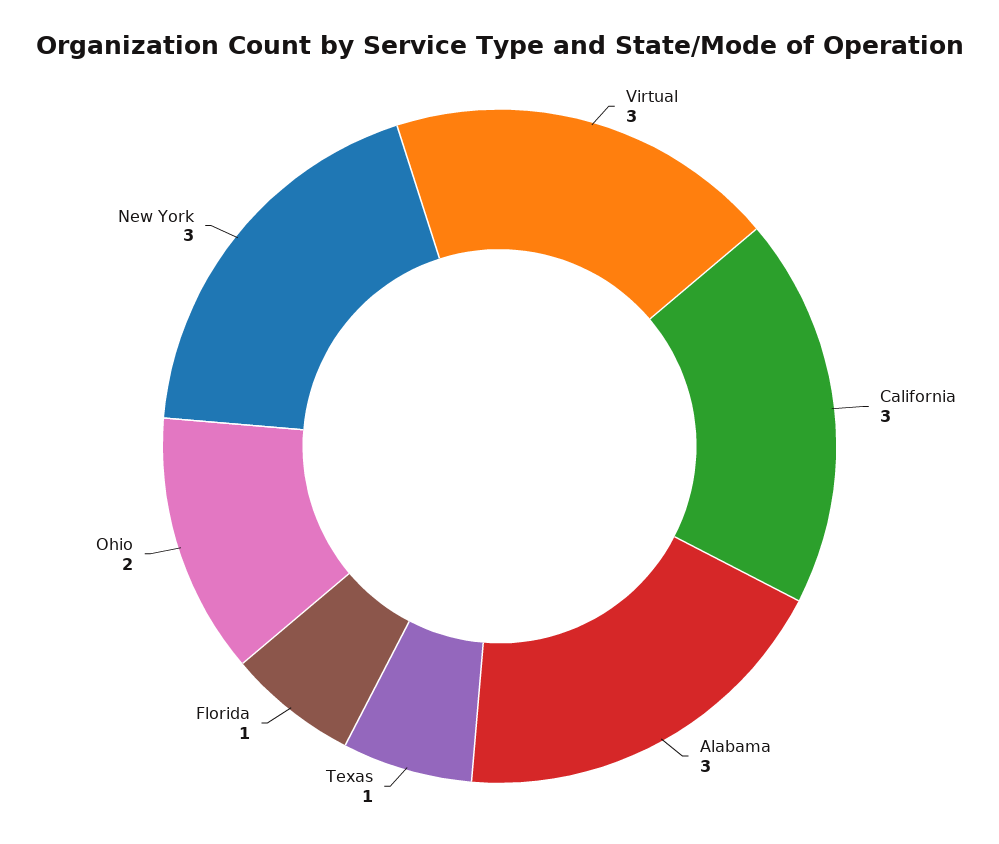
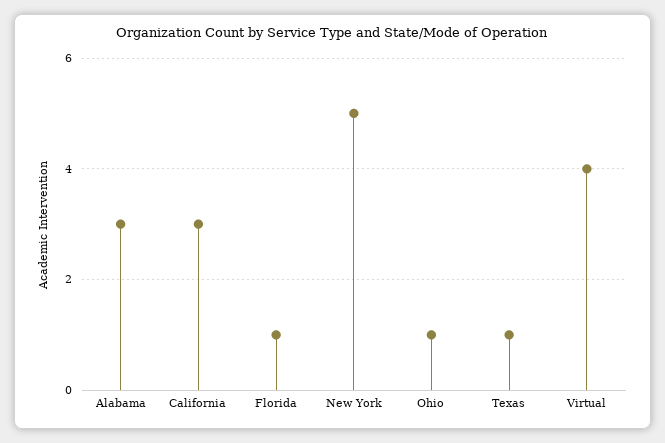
  {
-   "Virtual": 3,
+   "Virtual": 4,
    "California": 3,
    "Alabama": 3,
    "Texas": 1,
    "Florida": 1,
-   "Ohio": 2,
+   "Ohio": 1,
-   "New York": 3
+   "New York": 5
  }

